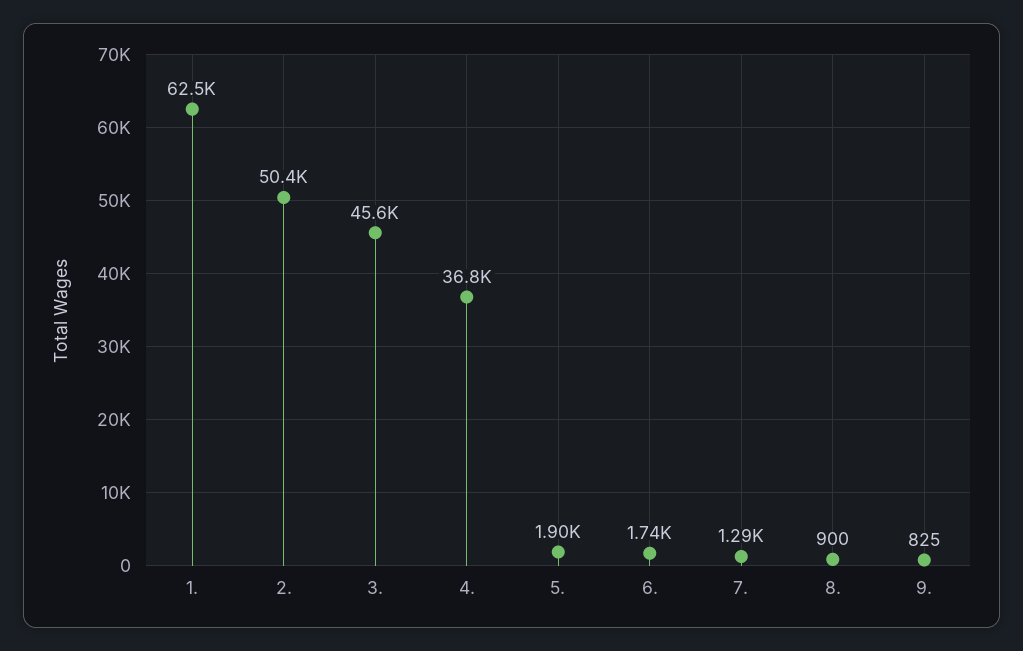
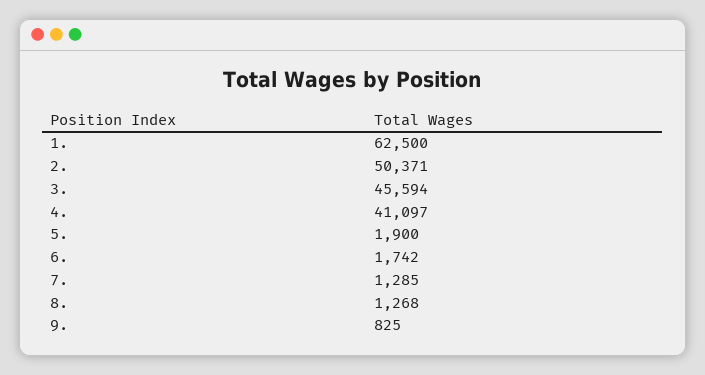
  {
    "1.": 62500,
    "2.": 50371,
    "3.": 45594,
-   "4.": 36800,
+   "4.": 41097,
    "5.": 1900,
    "6.": 1742,
    "7.": 1285,
-   "8.": 900,
+   "8.": 1268,
    "9.": 825
  }

